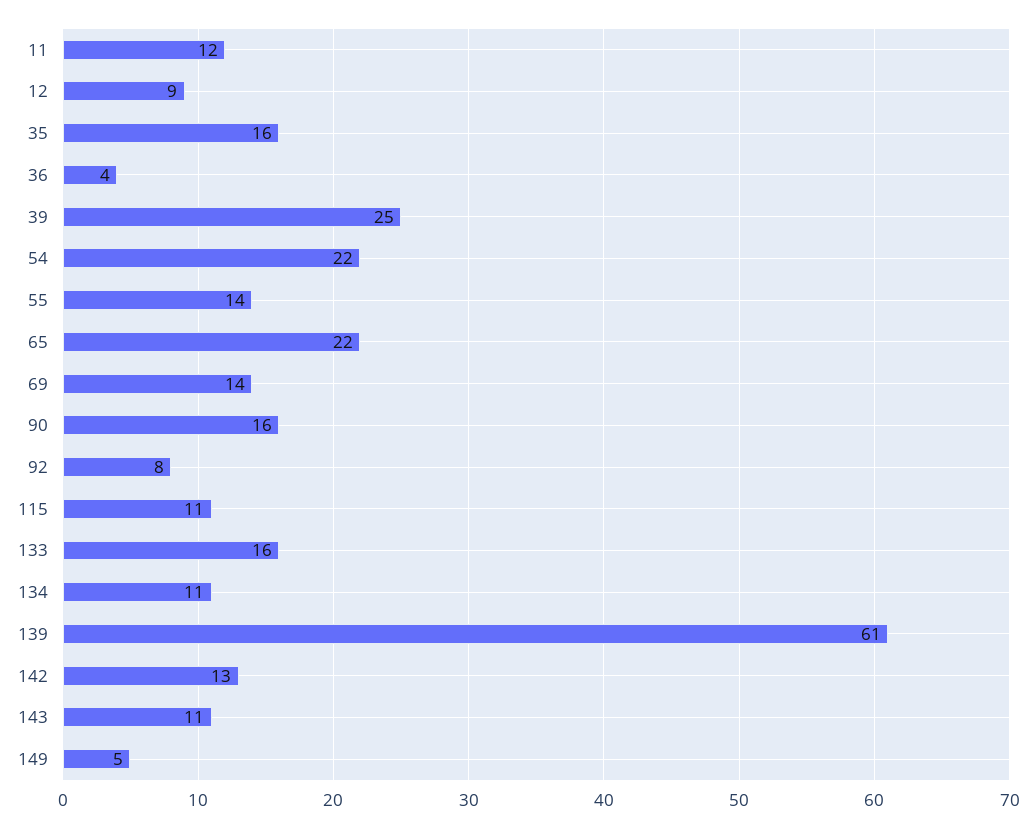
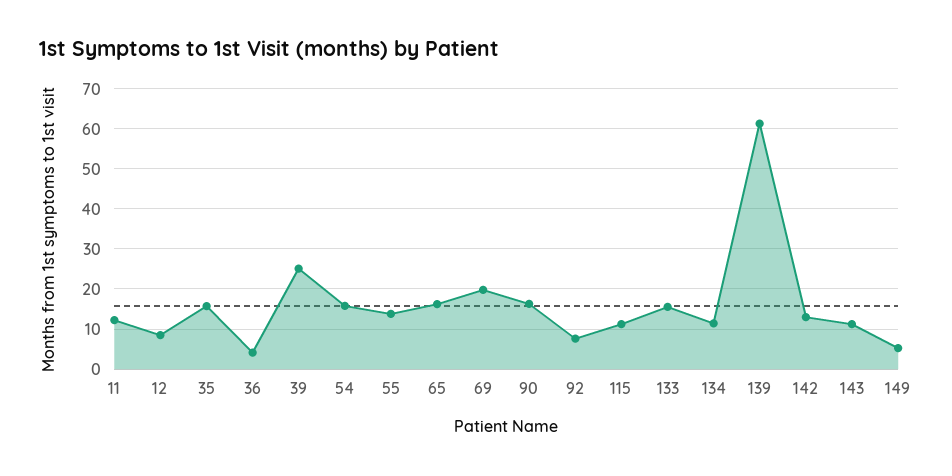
  {
    "11": 12,
    "12": 9,
    "35": 16,
    "36": 4,
    "39": 25,
-   "54": 22,
+   "54": 16,
    "55": 14,
-   "65": 22,
+   "65": 16,
-   "69": 14,
+   "69": 20,
    "90": 16,
    "92": 8,
    "115": 11,
    "133": 16,
    "134": 11,
    "139": 61,
    "142": 13,
    "143": 11,
    "149": 5
  }

